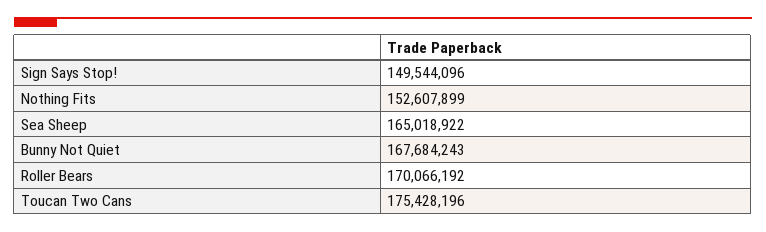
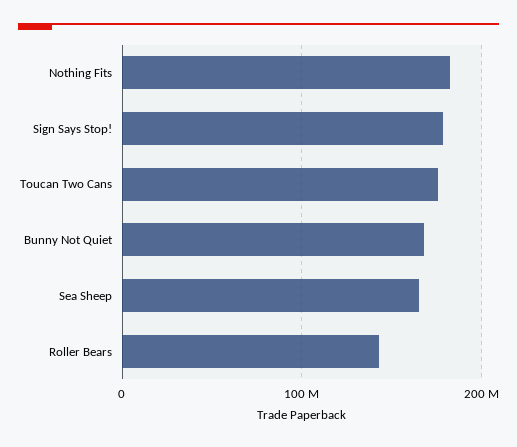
  {
-   "Sign Says Stop!": 149544096,
+   "Sign Says Stop!": 180000000,
-   "Nothing Fits": 152607899,
+   "Nothing Fits": 180000000,
    "Sea Sheep": 165018922,
    "Bunny Not Quiet": 167684243,
-   "Roller Bears": 170066192,
+   "Roller Bears": 140000000,
    "Toucan Two Cans": 175428196
  }

